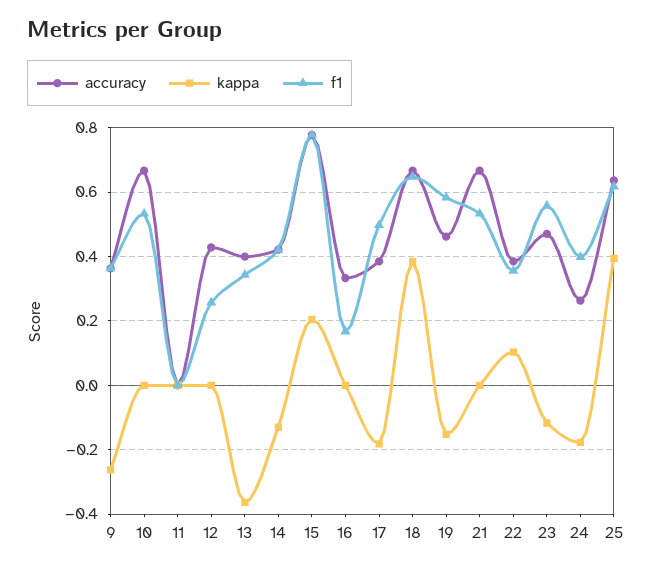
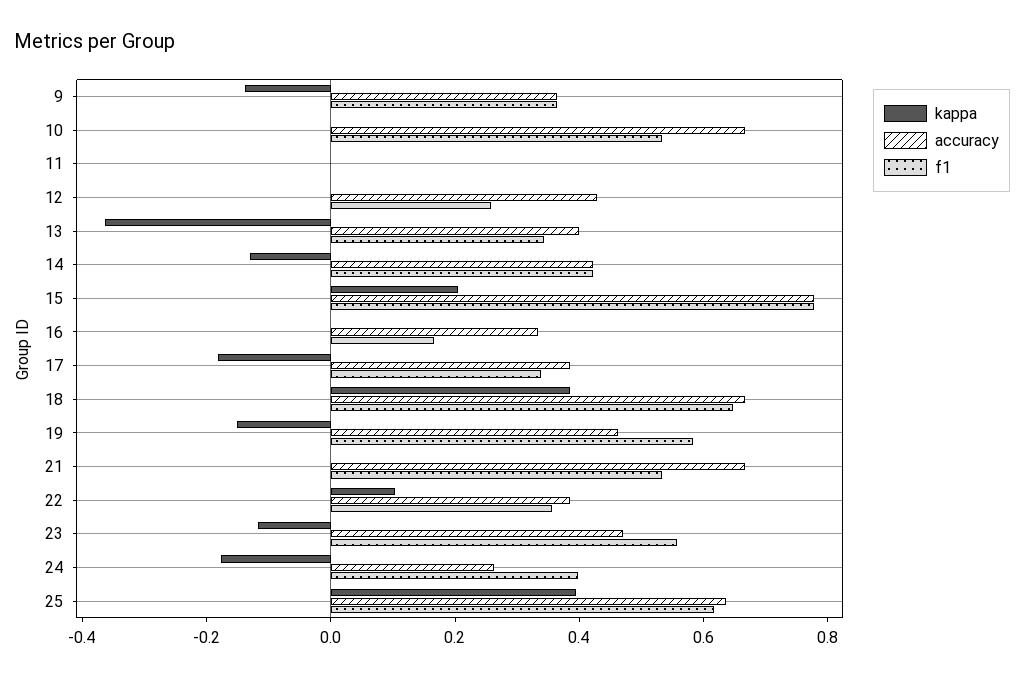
  {
    "accuracy": {
      "9": 0.36,
      "10": 0.66,
      "11": 0,
      "12": 0.42,
      "13": 0.4,
      "14": 0.42,
      "15": 0.78,
      "16": 0.34,
      "17": 0.38,
      "18": 0.66,
      "19": 0.46,
      "21": 0.66,
      "22": 0.38,
      "23": 0.48,
      "24": 0.26,
      "25": 0.64
    },
    "kappa": {
-     "9": -0.26,
+     "9": -0.15,
      "10": 0,
      "11": 0,
      "12": 0,
      "13": -0.36,
      "14": -0.12,
      "15": 0.2,
      "16": 0,
      "17": -0.18,
      "18": 0.38,
      "19": -0.16,
      "21": 0,
      "22": 0.1,
      "23": -0.12,
      "24": -0.18,
      "25": 0.4
    },
    "f1": {
      "9": 0.36,
      "10": 0.54,
      "11": 0,
      "12": 0.26,
      "13": 0.34,
      "14": 0.42,
      "15": 0.78,
      "16": 0.16,
-     "17": 0.5,
+     "17": 0.35,
      "18": 0.64,
      "19": 0.58,
      "21": 0.54,
      "22": 0.36,
      "23": 0.56,
      "24": 0.4,
      "25": 0.62
    }
  }

